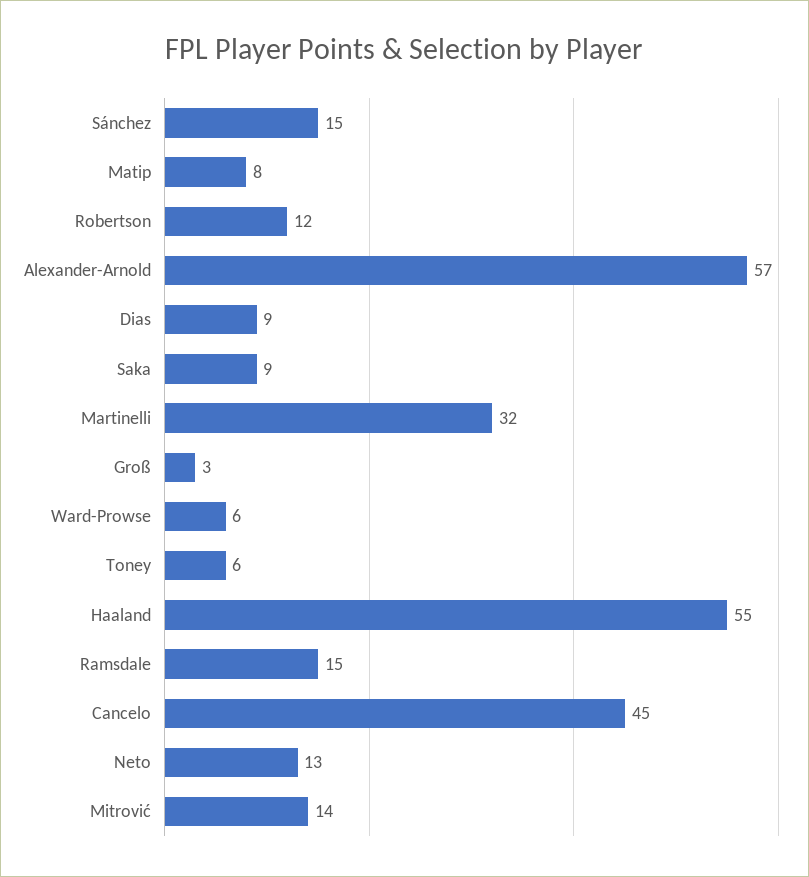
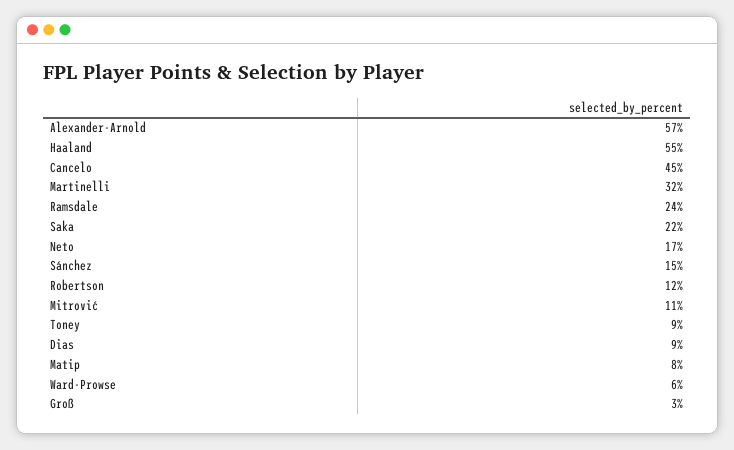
  {
    "Sánchez": 15,
    "Matip": 8,
    "Robertson": 12,
    "Alexander-Arnold": 57,
    "Dias": 9,
-   "Saka": 9,
+   "Saka": 22,
    "Martinelli": 32,
    "Groß": 3,
    "Ward-Prowse": 6,
-   "Toney": 6,
+   "Toney": 9,
    "Haaland": 55,
-   "Ramsdale": 15,
+   "Ramsdale": 24,
    "Cancelo": 45,
-   "Neto": 13,
+   "Neto": 17,
-   "Mitrović": 14
+   "Mitrović": 11
  }

